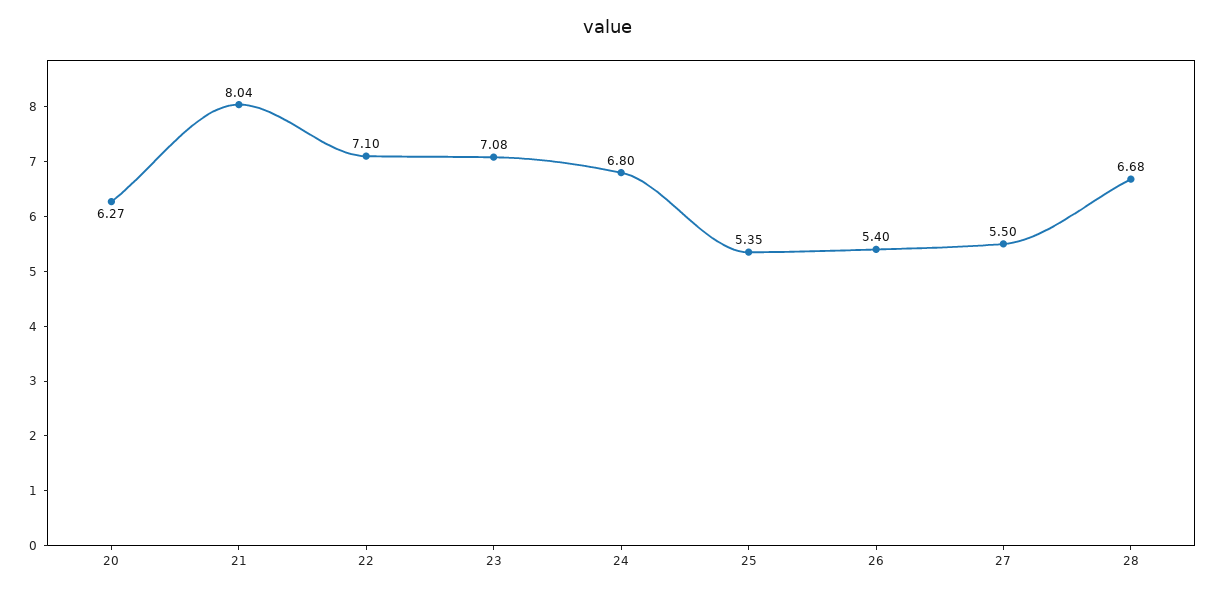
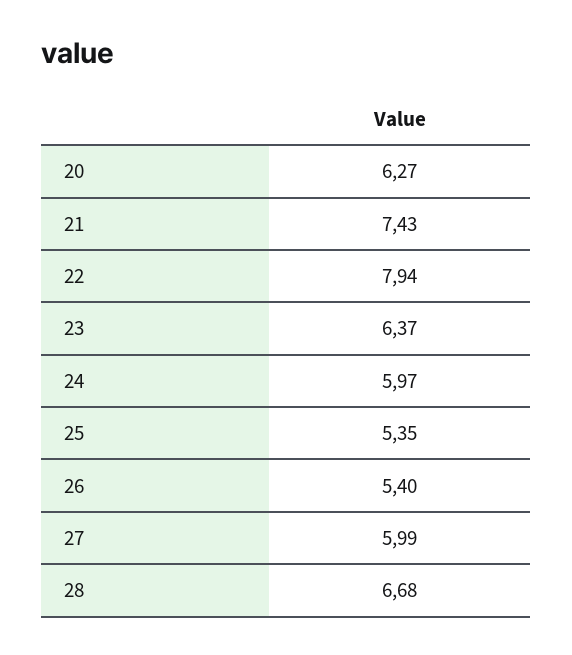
  {
    "20": 6.27,
-   "21": 8.04,
+   "21": 7.43,
-   "22": 7.1,
+   "22": 7.94,
-   "23": 7.08,
+   "23": 6.37,
-   "24": 6.8,
+   "24": 5.97,
    "25": 5.35,
    "26": 5.4,
-   "27": 5.5,
+   "27": 5.99,
    "28": 6.68
  }

